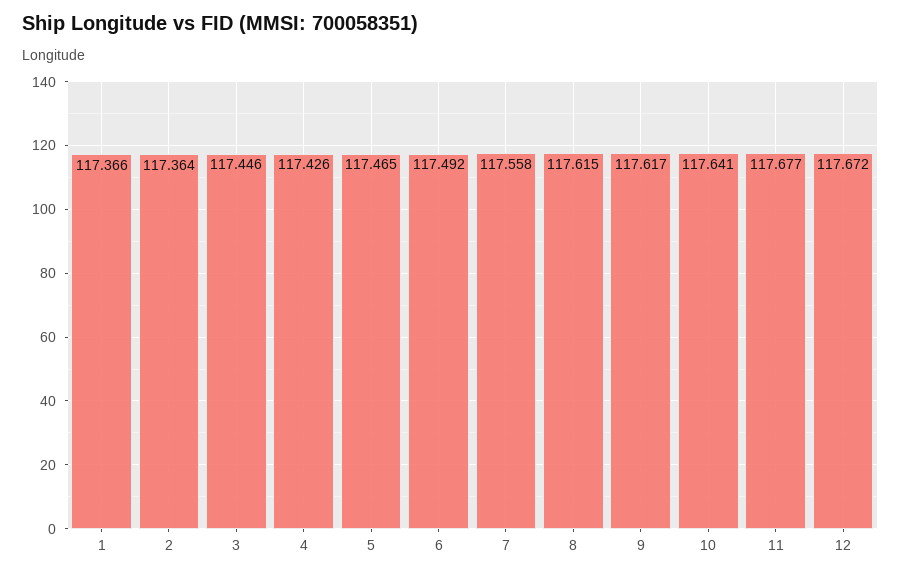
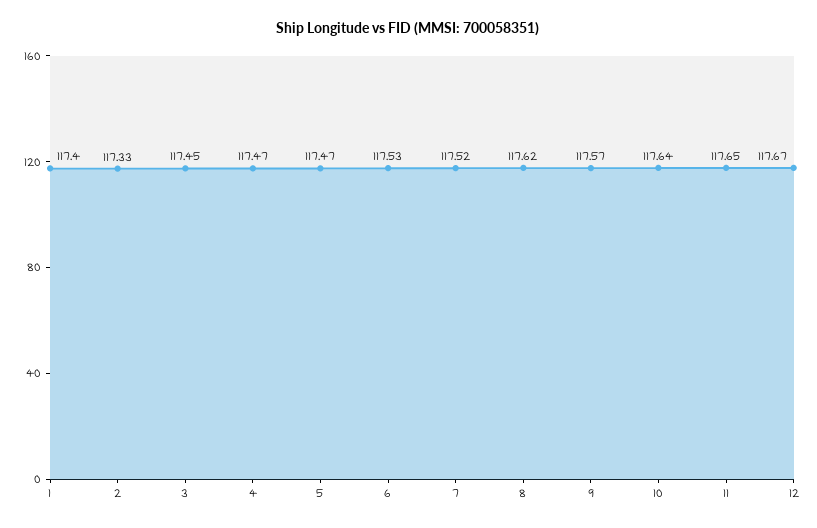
  {
-   "1": 117.366,
+   "1": 117.4,
-   "2": 117.364,
+   "2": 117.33,
    "3": 117.446,
-   "4": 117.426,
+   "4": 117.47,
    "5": 117.465,
-   "6": 117.492,
+   "6": 117.53,
-   "7": 117.558,
+   "7": 117.52,
    "8": 117.615,
-   "9": 117.617,
+   "9": 117.57,
    "10": 117.641,
-   "11": 117.677,
+   "11": 117.65,
    "12": 117.672
  }

